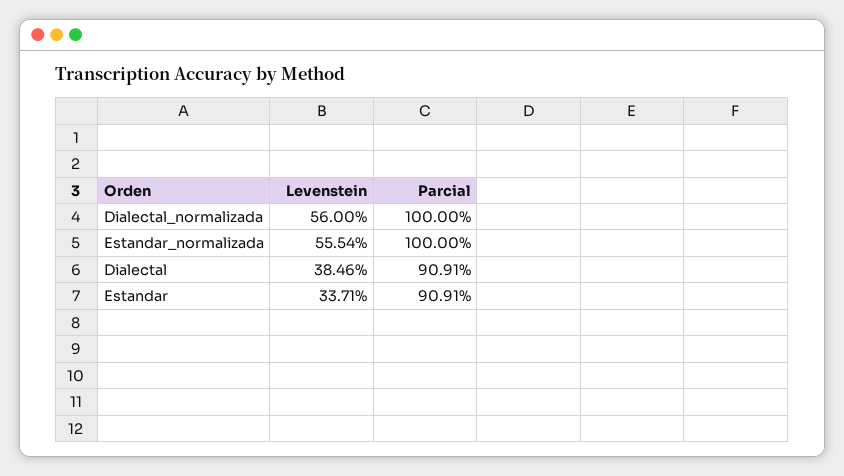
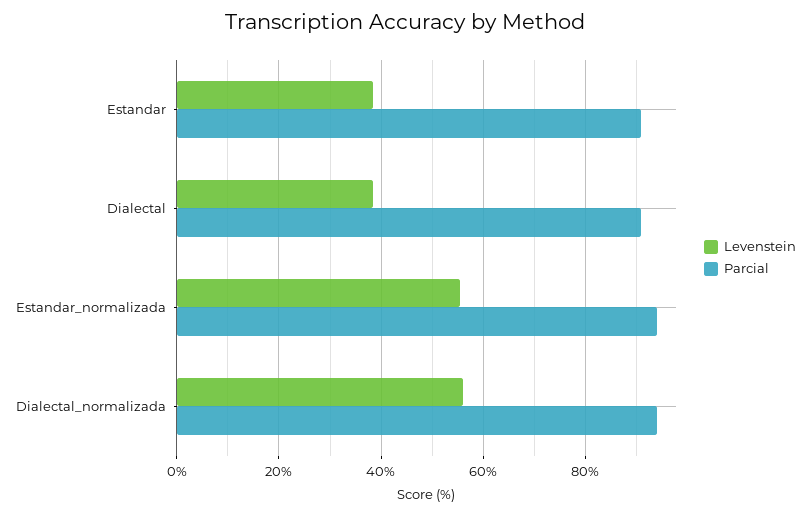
  {
    "Levenstein": {
      "Dialectal_normalizada": 56,
      "Estandar_normalizada": 55.54,
      "Dialectal": 38.46,
-     "Estandar": 33.71
+     "Estandar": 38
    },
    "Parcial": {
-     "Dialectal_normalizada": 100,
+     "Dialectal_normalizada": 94,
-     "Estandar_normalizada": 100,
+     "Estandar_normalizada": 94,
      "Dialectal": 90.91,
      "Estandar": 90.91
    }
  }

